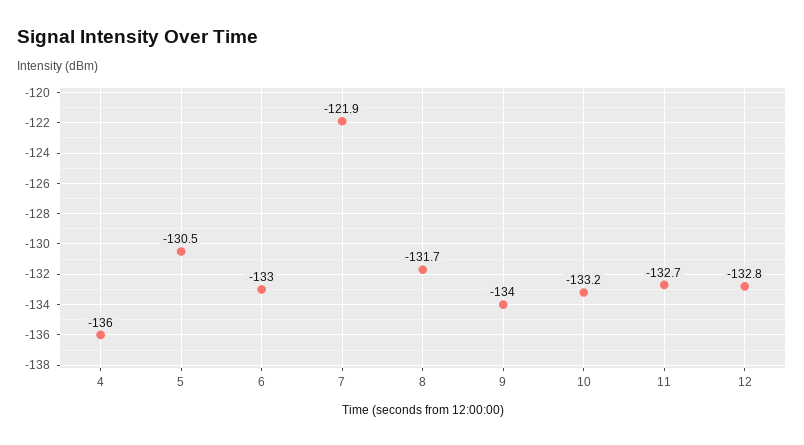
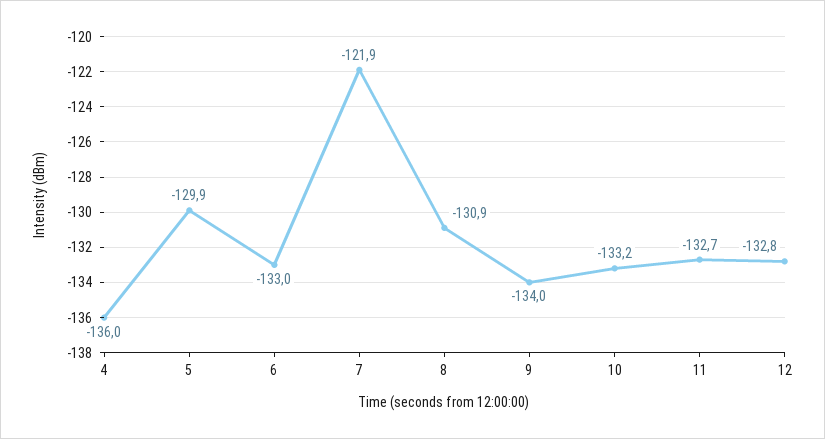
  {
    "4": -136,
-   "5": -130.5,
+   "5": -129.9,
    "6": -133,
    "7": -121.9,
-   "8": -131.7,
+   "8": -130.9,
    "9": -134,
    "10": -133.2,
    "11": -132.7,
    "12": -132.8
  }

